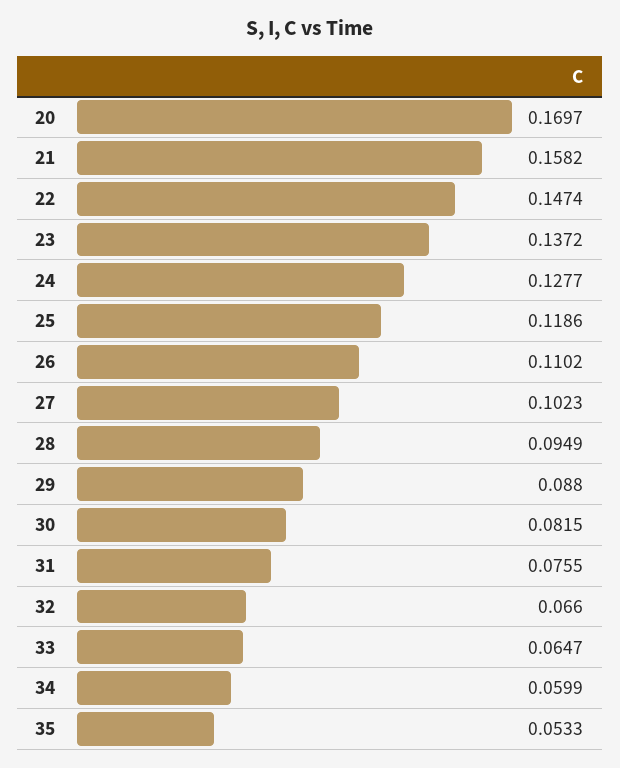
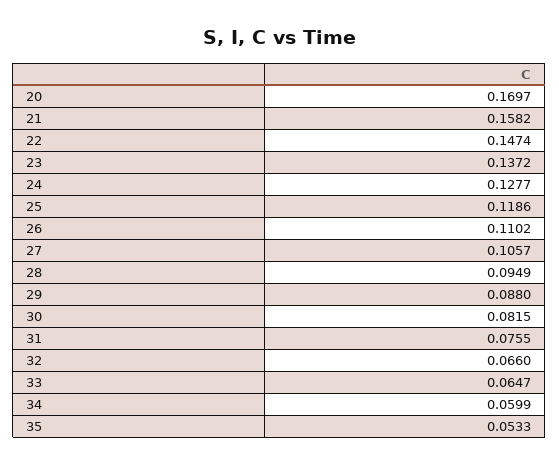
  {
    "20": 0.1697,
    "21": 0.1582,
    "22": 0.1474,
    "23": 0.1372,
    "24": 0.1277,
    "25": 0.1186,
    "26": 0.1102,
-   "27": 0.1023,
+   "27": 0.1057,
    "28": 0.0949,
    "29": 0.088,
    "30": 0.0815,
    "31": 0.0755,
    "32": 0.066,
    "33": 0.0647,
    "34": 0.0599,
    "35": 0.0533
  }

